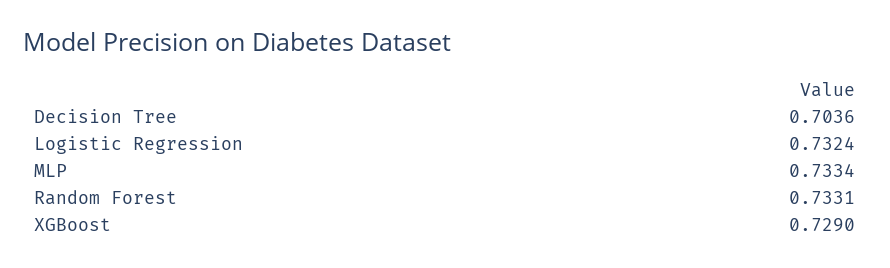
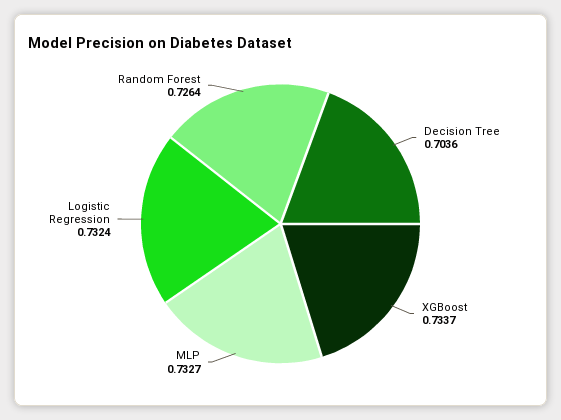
  {
    "Decision Tree": 0.7036,
    "Logistic Regression": 0.7324,
-   "MLP": 0.7334,
+   "MLP": 0.7327,
-   "Random Forest": 0.7331,
+   "Random Forest": 0.7264,
-   "XGBoost": 0.729
+   "XGBoost": 0.7337
  }

